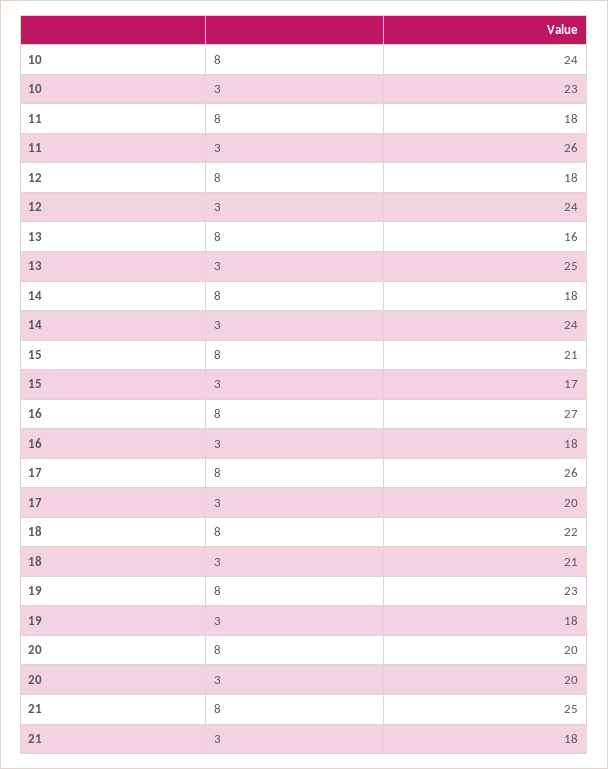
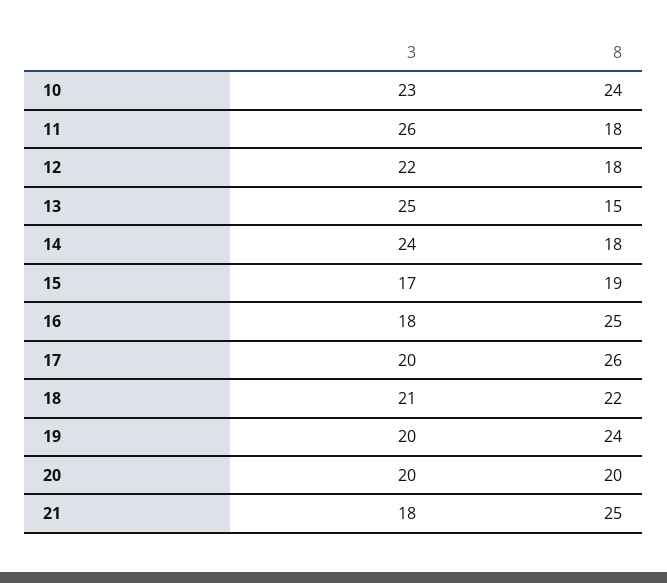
  {
    "10": {
      "8": 24,
      "3": 23
    },
    "11": {
      "8": 18,
      "3": 26
    },
    "12": {
      "8": 18,
-     "3": 24
+     "3": 22
    },
    "13": {
-     "8": 16,
+     "8": 15,
      "3": 25
    },
    "14": {
      "8": 18,
      "3": 24
    },
    "15": {
-     "8": 21,
+     "8": 19,
      "3": 17
    },
    "16": {
-     "8": 27,
+     "8": 25,
      "3": 18
    },
    "17": {
      "8": 26,
      "3": 20
    },
    "18": {
      "8": 22,
      "3": 21
    },
    "19": {
-     "8": 23,
+     "8": 24,
-     "3": 18
+     "3": 20
    },
    "20": {
      "8": 20,
      "3": 20
    },
    "21": {
      "8": 25,
      "3": 18
    }
  }

